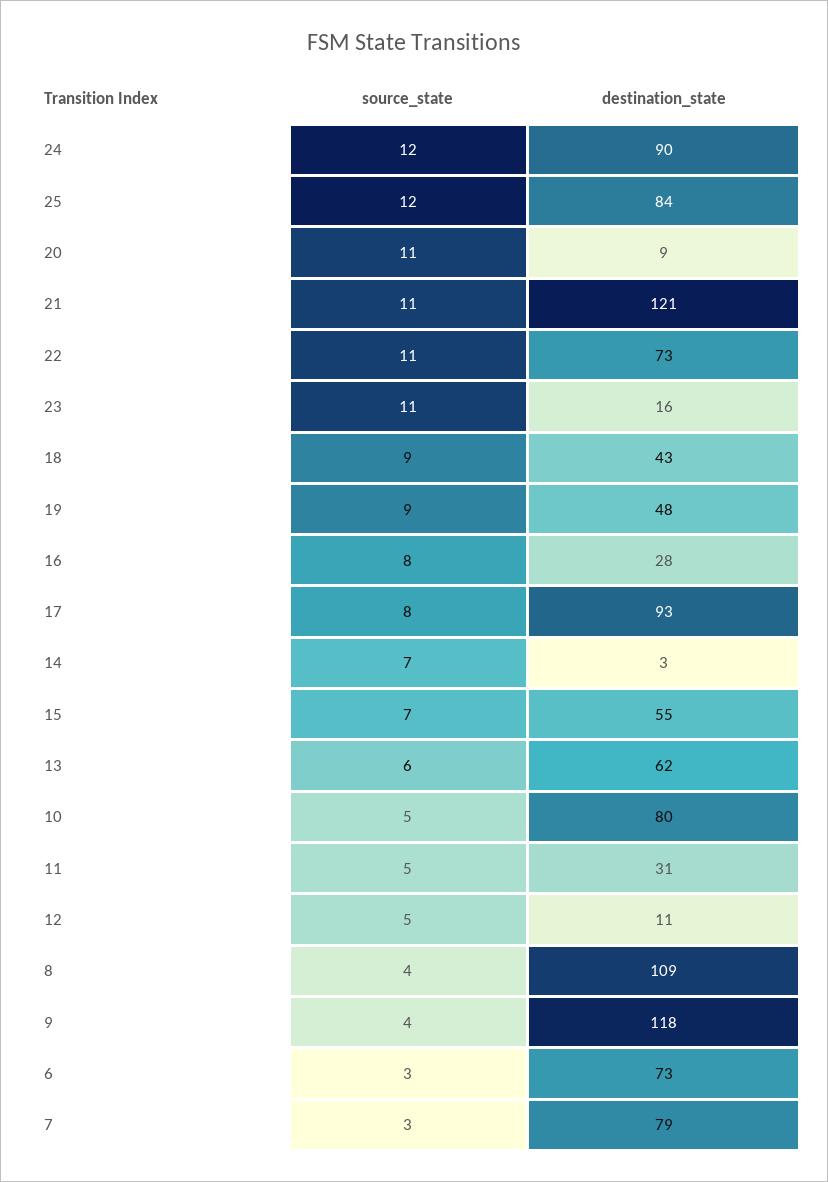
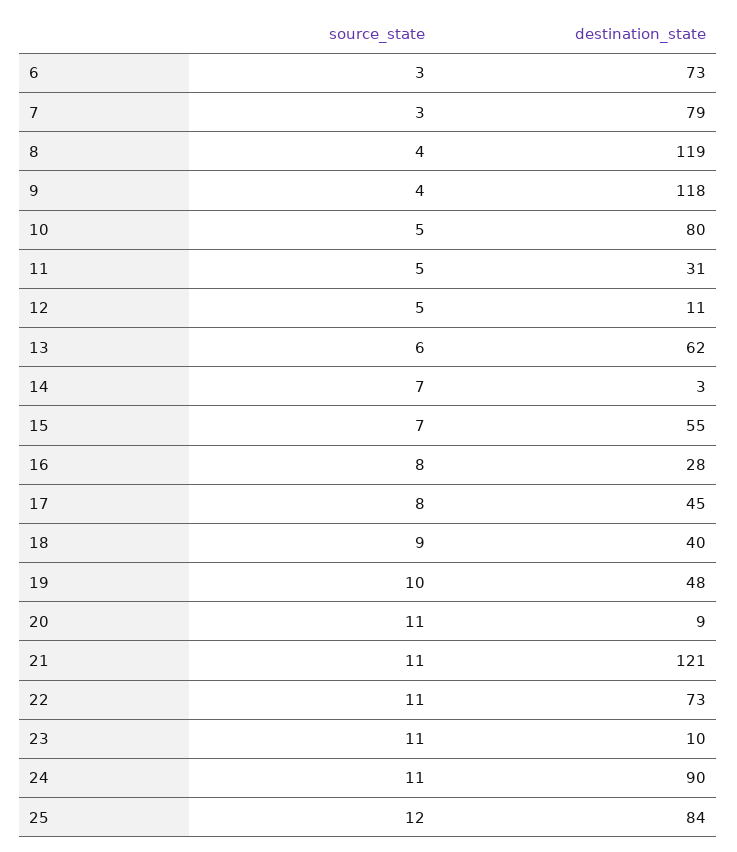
  {
    "source_state": {
-     "24": 12,
+     "24": 11,
      "25": 12,
      "20": 11,
      "21": 11,
      "22": 11,
      "23": 11,
      "18": 9,
-     "19": 9,
+     "19": 10,
      "16": 8,
      "17": 8,
      "14": 7,
      "15": 7,
      "13": 6,
      "10": 5,
      "11": 5,
      "12": 5,
      "8": 4,
      "9": 4,
      "6": 3,
      "7": 3
    },
    "destination_state": {
      "24": 90,
      "25": 84,
      "20": 9,
      "21": 121,
      "22": 73,
-     "23": 16,
+     "23": 10,
-     "18": 43,
+     "18": 40,
      "19": 48,
      "16": 28,
-     "17": 93,
+     "17": 45,
      "14": 3,
      "15": 55,
      "13": 62,
      "10": 80,
      "11": 31,
      "12": 11,
-     "8": 109,
+     "8": 119,
      "9": 118,
      "6": 73,
      "7": 79
    }
  }

